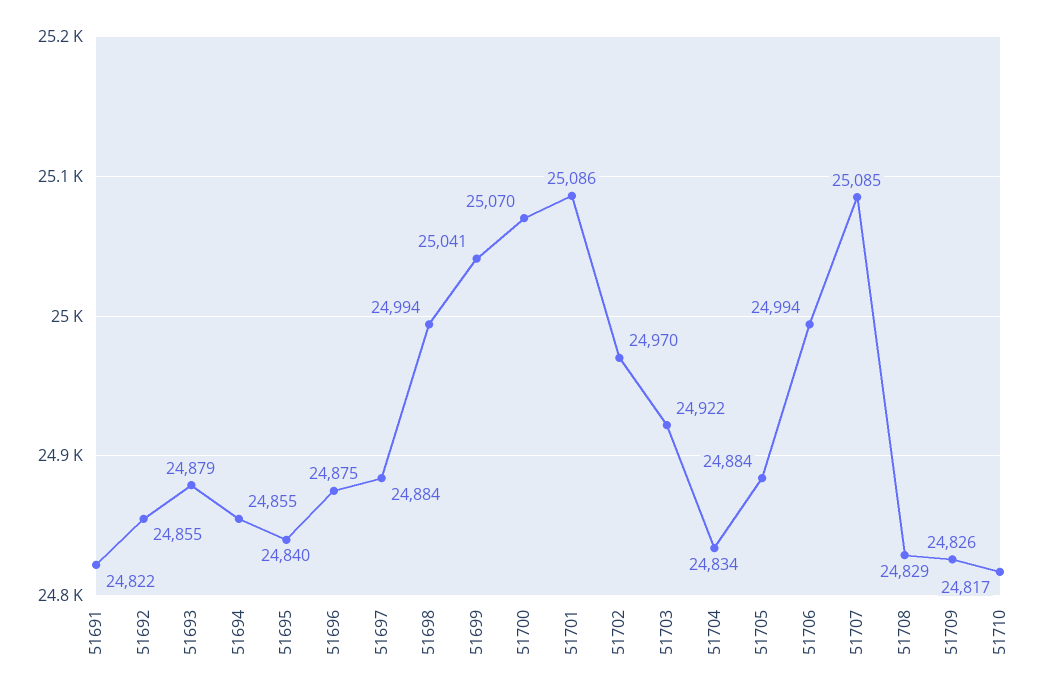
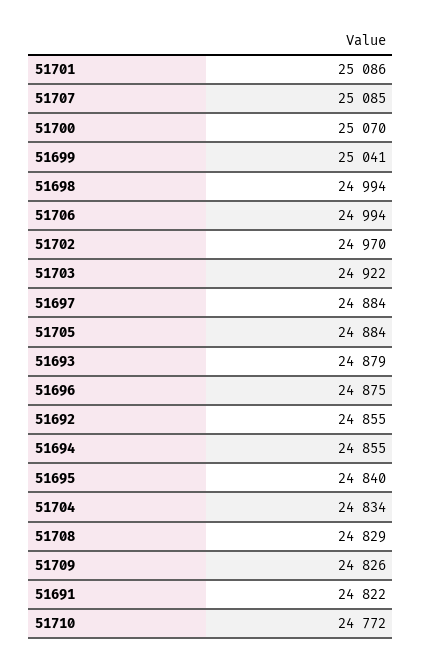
  {
    "51691": 24822,
    "51692": 24855,
    "51693": 24879,
    "51694": 24855,
    "51695": 24840,
    "51696": 24875,
    "51697": 24884,
    "51698": 24994,
    "51699": 25041,
    "51700": 25070,
    "51701": 25086,
    "51702": 24970,
    "51703": 24922,
    "51704": 24834,
    "51705": 24884,
    "51706": 24994,
    "51707": 25085,
    "51708": 24829,
    "51709": 24826,
-   "51710": 24817
+   "51710": 24772
  }

